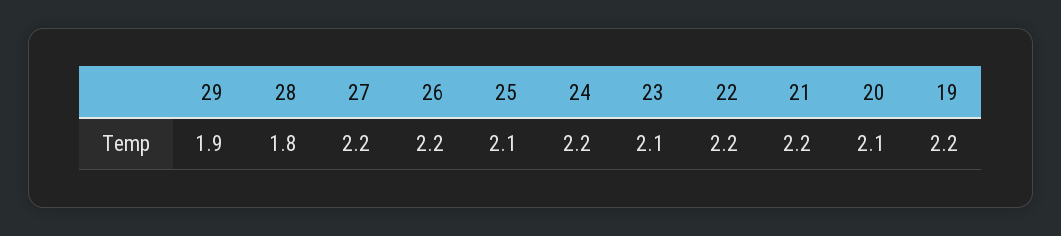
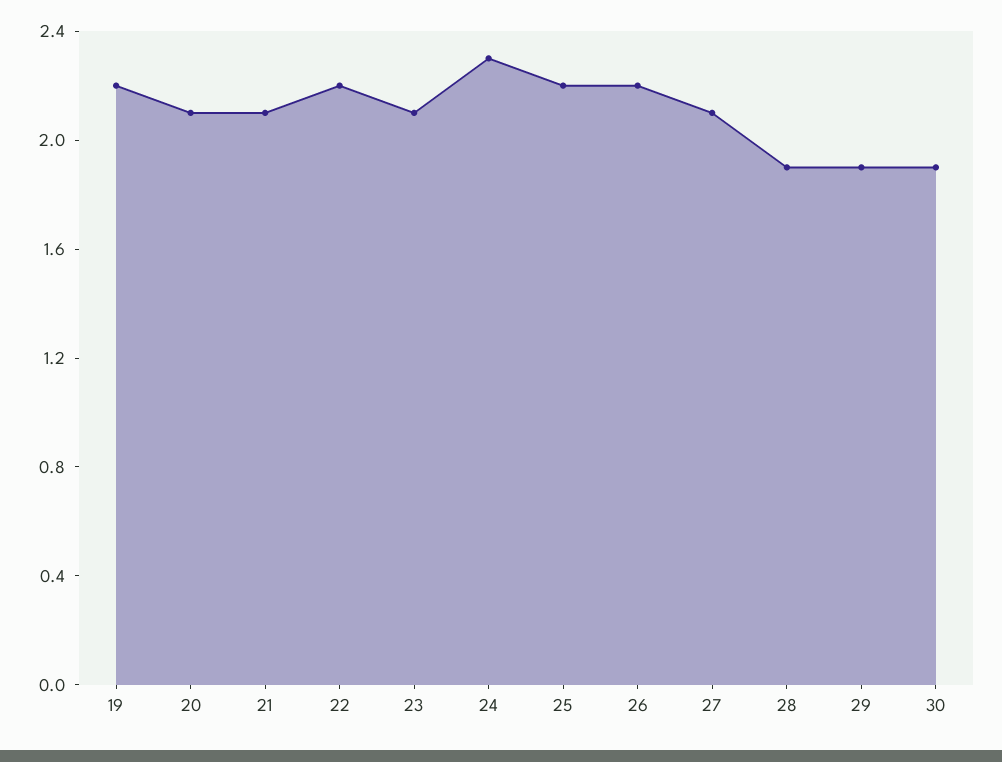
  {
    "29": 1.9,
-   "28": 1.8,
+   "28": 1.9,
-   "27": 2.2,
+   "27": 2.1,
    "26": 2.2,
-   "25": 2.1,
+   "25": 2.2,
-   "24": 2.2,
+   "24": 2.3,
    "23": 2.1,
    "22": 2.2,
-   "21": 2.2,
+   "21": 2.1,
    "20": 2.1,
-   "19": 2.2
+   "19": 2.2,
+   "30": 1.9
  }

